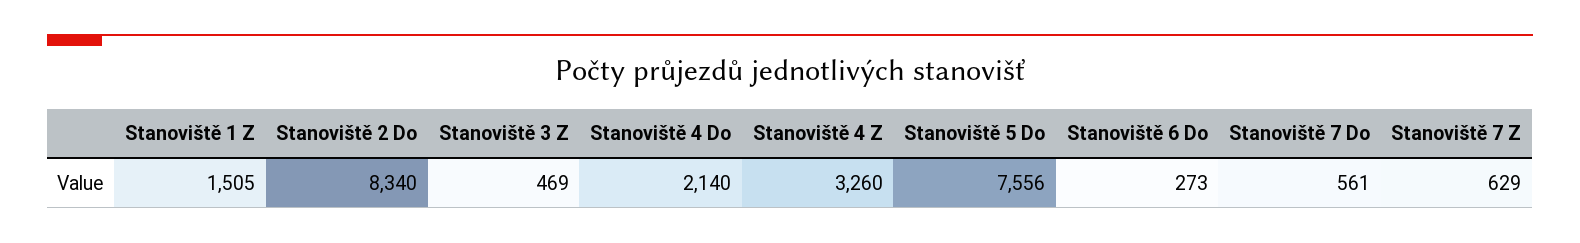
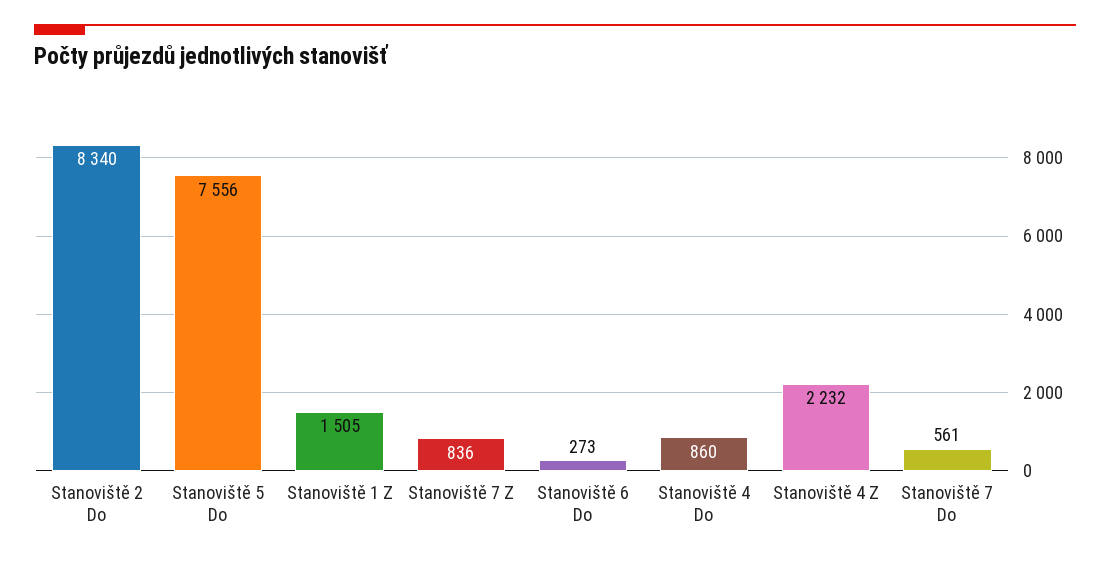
  {
    "Stanoviště 1 Z": 1505,
    "Stanoviště 2 Do": 8340,
-   "Stanoviště 3 Z": 469,
-   "Stanoviště 4 Do": 2140,
+   "Stanoviště 4 Do": 860,
-   "Stanoviště 4 Z": 3260,
+   "Stanoviště 4 Z": 2232,
    "Stanoviště 5 Do": 7556,
    "Stanoviště 6 Do": 273,
    "Stanoviště 7 Do": 561,
-   "Stanoviště 7 Z": 629
+   "Stanoviště 7 Z": 836
  }

